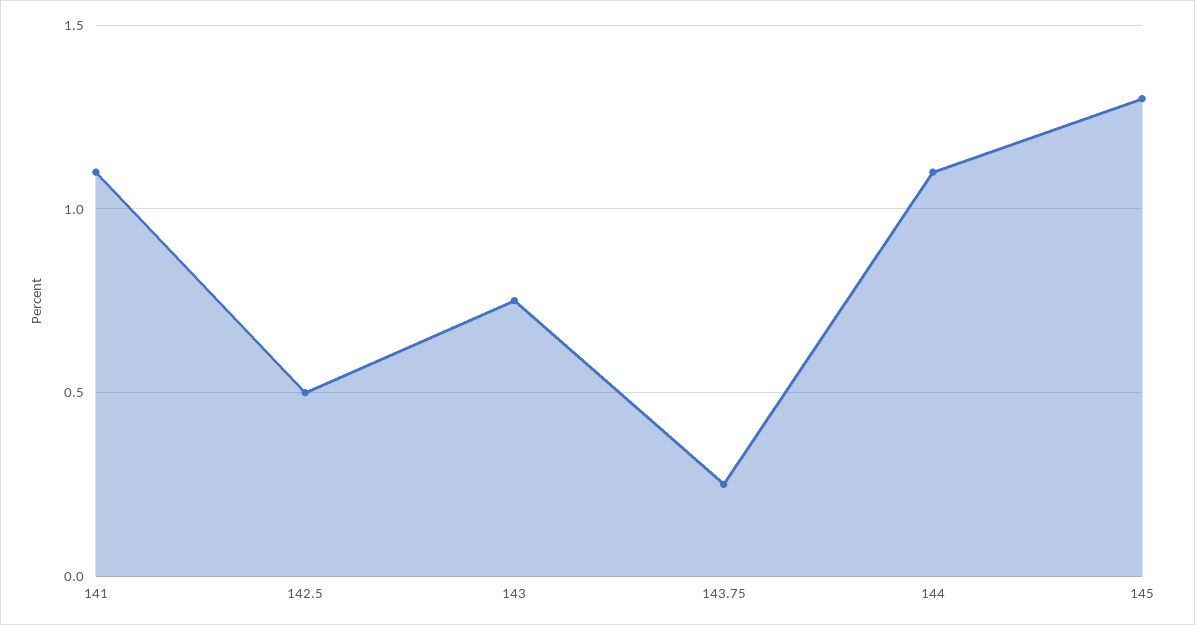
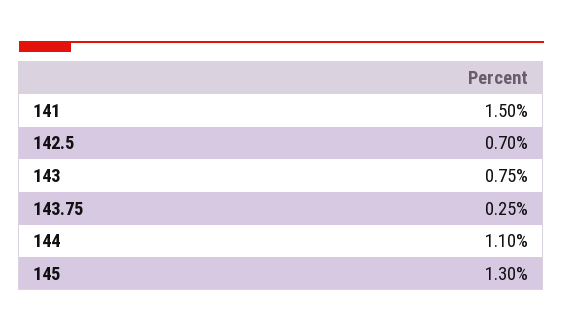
  {
-   "141": 1.1,
+   "141": 1.5,
-   "142.5": 0.5,
+   "142.5": 0.7,
    "143": 0.75,
    "143.75": 0.25,
    "144": 1.1,
    "145": 1.3
  }

